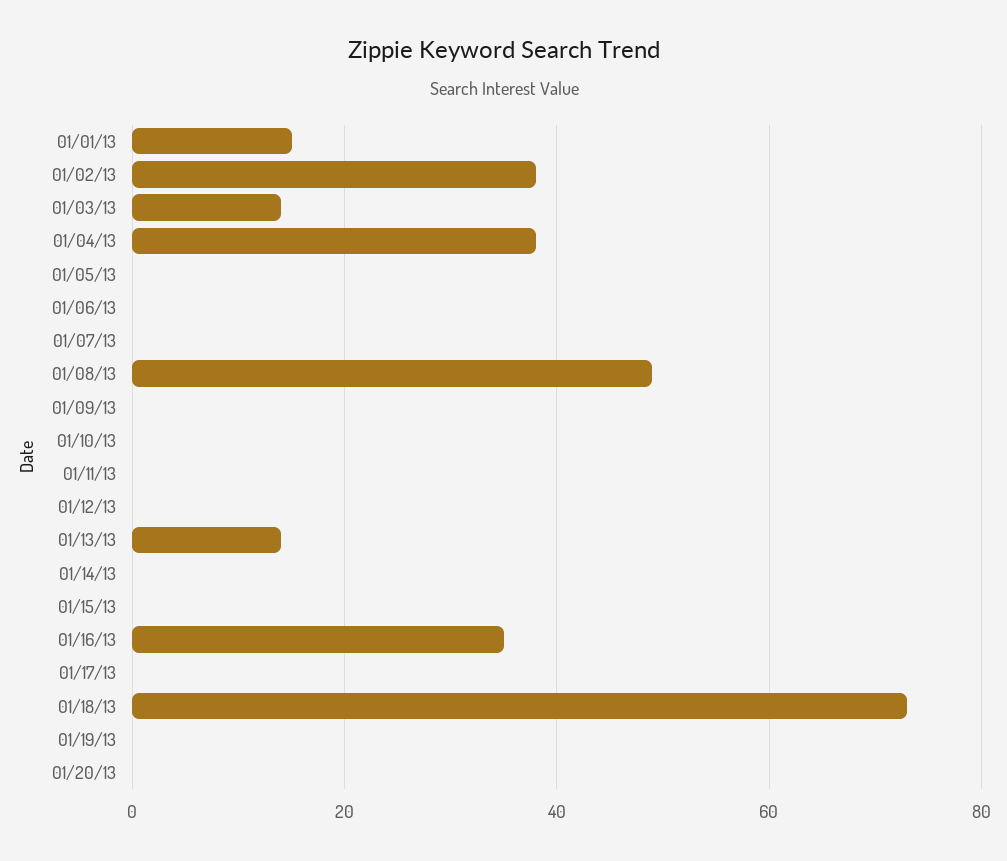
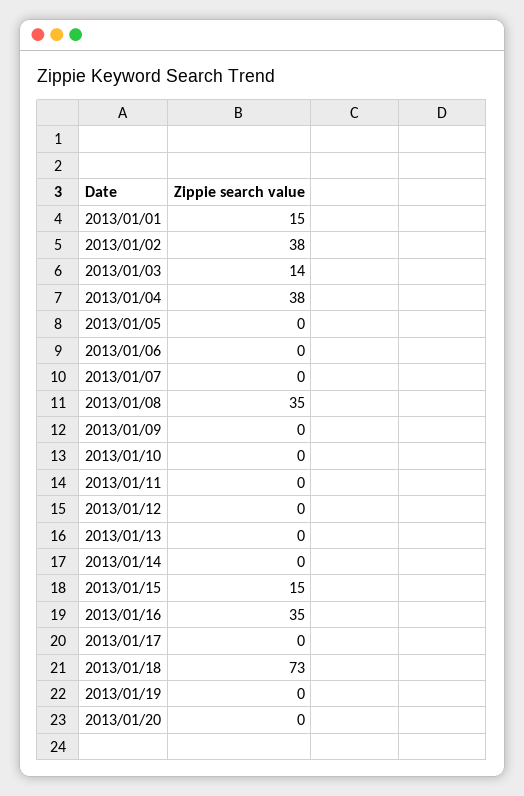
  {
    "01/01/13": 15,
    "01/02/13": 38,
    "01/03/13": 14,
    "01/04/13": 38,
    "01/05/13": 0,
    "01/06/13": 0,
    "01/07/13": 0,
-   "01/08/13": 50,
+   "01/08/13": 35,
    "01/09/13": 0,
    "01/10/13": 0,
    "01/11/13": 0,
    "01/12/13": 0,
-   "01/13/13": 15,
+   "01/13/13": 0,
    "01/14/13": 0,
-   "01/15/13": 0,
+   "01/15/13": 15,
    "01/16/13": 35,
    "01/17/13": 0,
    "01/18/13": 73,
    "01/19/13": 0,
    "01/20/13": 0
  }

